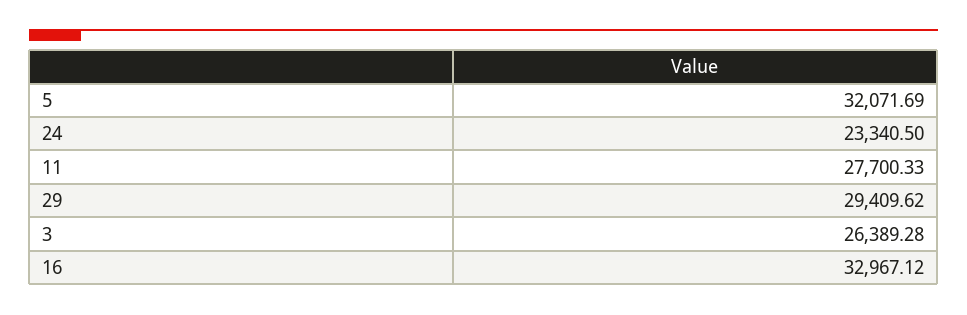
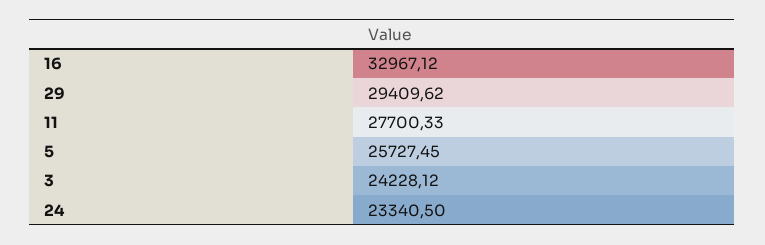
  {
-   "5": 32071.69,
+   "5": 25727.45,
    "24": 23340.5,
    "11": 27700.33,
    "29": 29409.62,
-   "3": 26389.28,
+   "3": 24228.12,
    "16": 32967.12
  }

